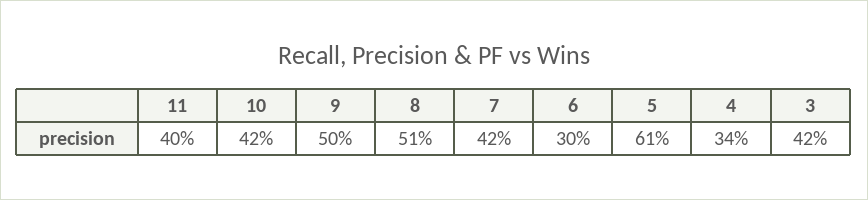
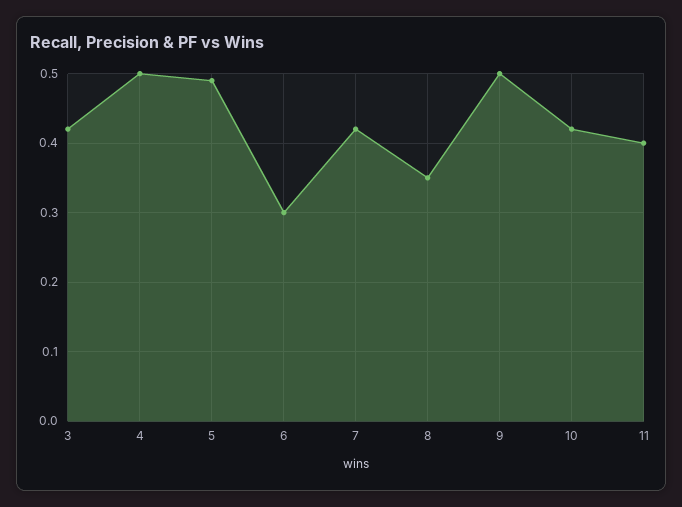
  {
    "11": 0.4,
    "10": 0.42,
    "9": 0.5,
-   "8": 0.51,
+   "8": 0.35,
    "7": 0.42,
    "6": 0.3,
-   "5": 0.61,
+   "5": 0.49,
-   "4": 0.34,
+   "4": 0.5,
    "3": 0.42
  }

